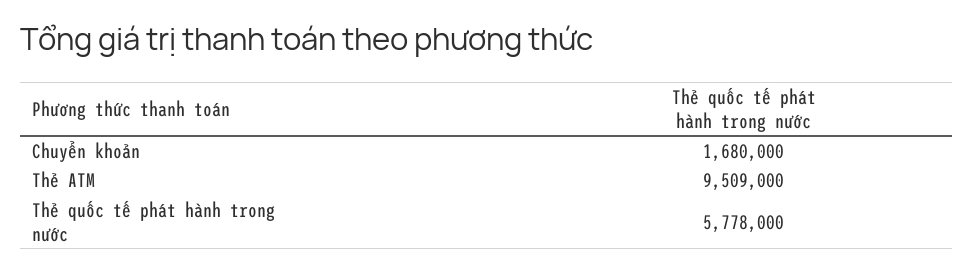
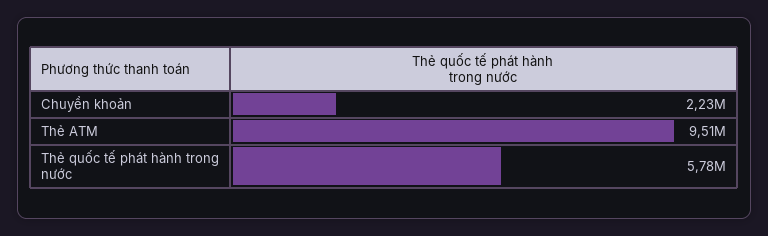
  {
-   "Chuyển khoản": 1680000,
+   "Chuyển khoản": 2230000,
    "Thẻ ATM": 9509000,
    "Thẻ quốc tế phát hành trong nước": 5778000
  }

